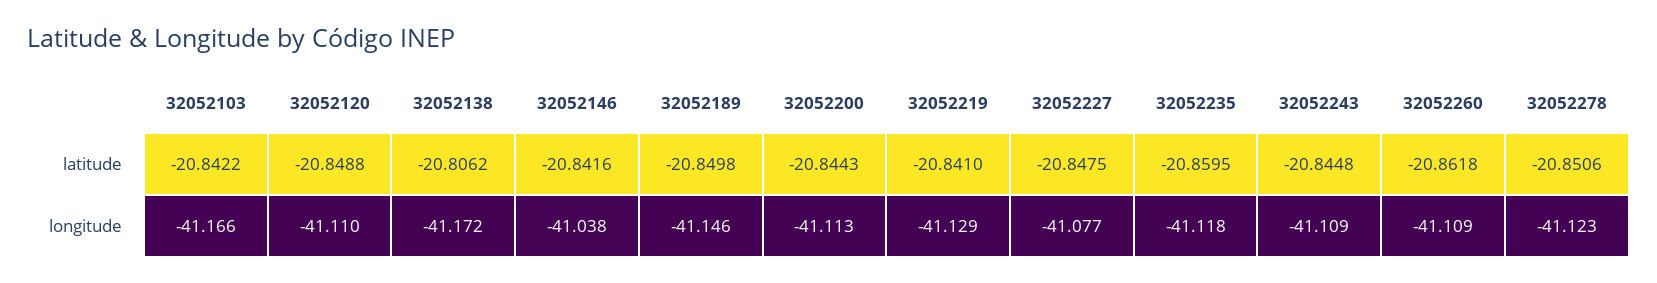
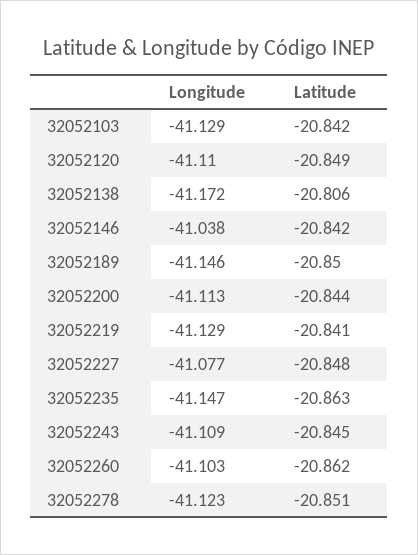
  {
    "32052103": {
      "latitude": -20.8422,
-     "longitude": -41.166
+     "longitude": -41.129
    },
    "32052120": {
      "latitude": -20.8488,
      "longitude": -41.11
    },
    "32052138": {
      "latitude": -20.8062,
      "longitude": -41.172
    },
    "32052146": {
      "latitude": -20.8416,
      "longitude": -41.038
    },
    "32052189": {
      "latitude": -20.8498,
      "longitude": -41.146
    },
    "32052200": {
      "latitude": -20.8443,
      "longitude": -41.113
    },
    "32052219": {
      "latitude": -20.841,
      "longitude": -41.129
    },
    "32052227": {
      "latitude": -20.8475,
      "longitude": -41.077
    },
    "32052235": {
-     "latitude": -20.8595,
+     "latitude": -20.863,
-     "longitude": -41.118
+     "longitude": -41.147
    },
    "32052243": {
      "latitude": -20.8448,
      "longitude": -41.109
    },
    "32052260": {
      "latitude": -20.8618,
-     "longitude": -41.109
+     "longitude": -41.103
    },
    "32052278": {
      "latitude": -20.8506,
      "longitude": -41.123
    }
  }

